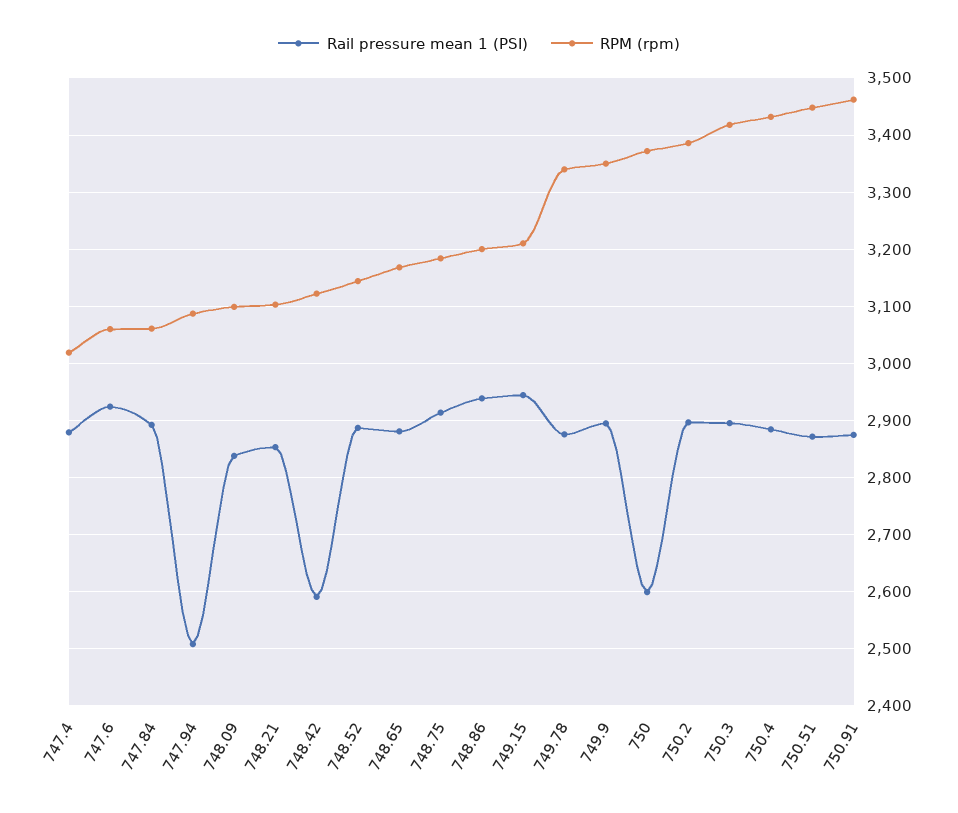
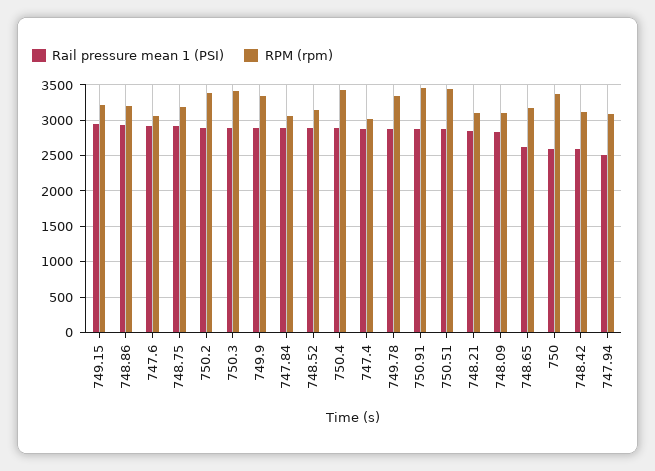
  {
    "Rail pressure mean 1 (PSI)": {
      "747.4": 2880,
      "747.6": 2920,
      "747.84": 2900,
      "747.94": 2500,
      "748.09": 2840,
      "748.21": 2860,
      "748.42": 2600,
      "748.52": 2880,
-     "748.65": 2880,
+     "748.65": 2600,
      "748.75": 2920,
      "748.86": 2940,
      "749.15": 2940,
      "749.78": 2880,
      "749.9": 2900,
      "750": 2600,
      "750.2": 2900,
      "750.3": 2900,
      "750.4": 2880,
      "750.51": 2880,
      "750.91": 2880
    },
    "RPM (rpm)": {
      "747.4": 3020,
      "747.6": 3060,
      "747.84": 3060,
      "747.94": 3080,
      "748.09": 3100,
      "748.21": 3100,
      "748.42": 3120,
      "748.52": 3140,
      "748.65": 3160,
      "748.75": 3180,
      "748.86": 3200,
      "749.15": 3220,
      "749.78": 3340,
      "749.9": 3360,
      "750": 3380,
      "750.2": 3380,
      "750.3": 3420,
      "750.4": 3440,
      "750.51": 3440,
      "750.91": 3460
    }
  }

